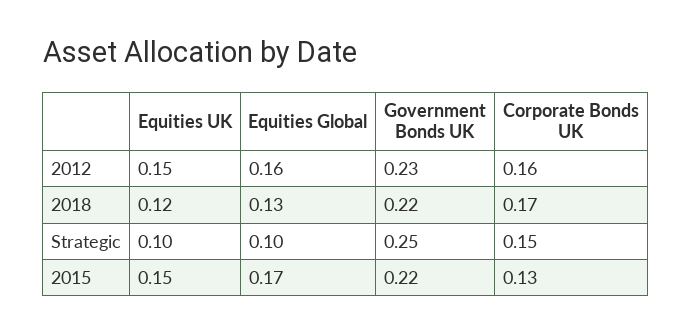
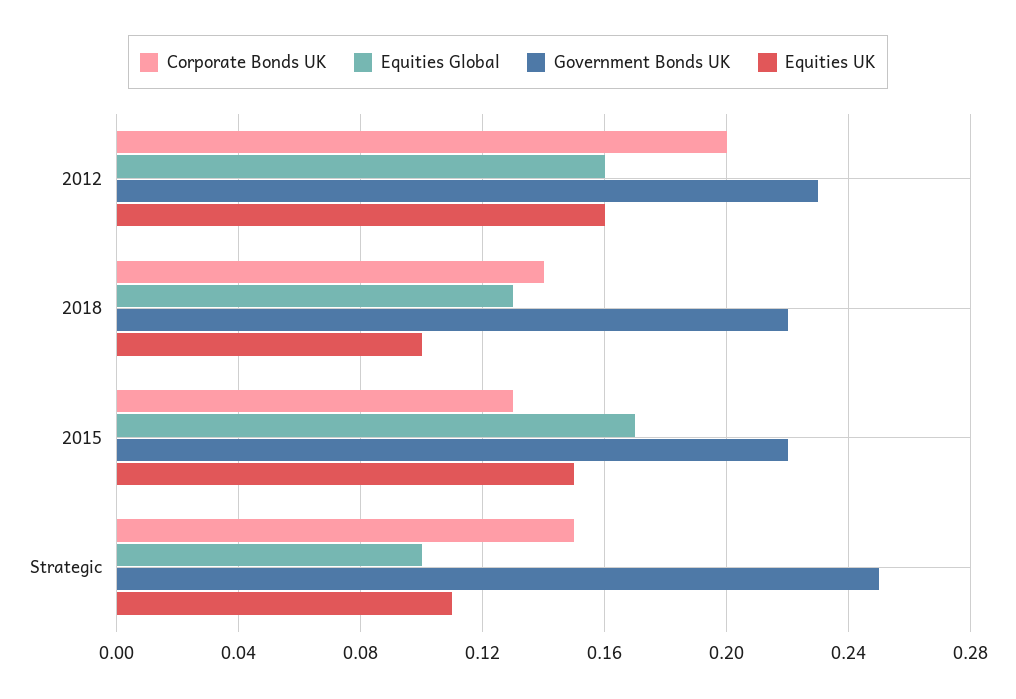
  {
    "Equities UK": {
-     "2012": 0.15,
+     "2012": 0.16,
-     "2018": 0.12,
+     "2018": 0.1,
-     "Strategic": 0.1,
+     "Strategic": 0.11,
      "2015": 0.15
    },
    "Equities Global": {
      "2012": 0.16,
      "2018": 0.13,
      "Strategic": 0.1,
      "2015": 0.17
    },
    "Government Bonds UK": {
      "2012": 0.23,
      "2018": 0.22,
      "Strategic": 0.25,
      "2015": 0.22
    },
    "Corporate Bonds UK": {
-     "2012": 0.16,
+     "2012": 0.2,
-     "2018": 0.17,
+     "2018": 0.14,
      "Strategic": 0.15,
      "2015": 0.13
    }
  }

